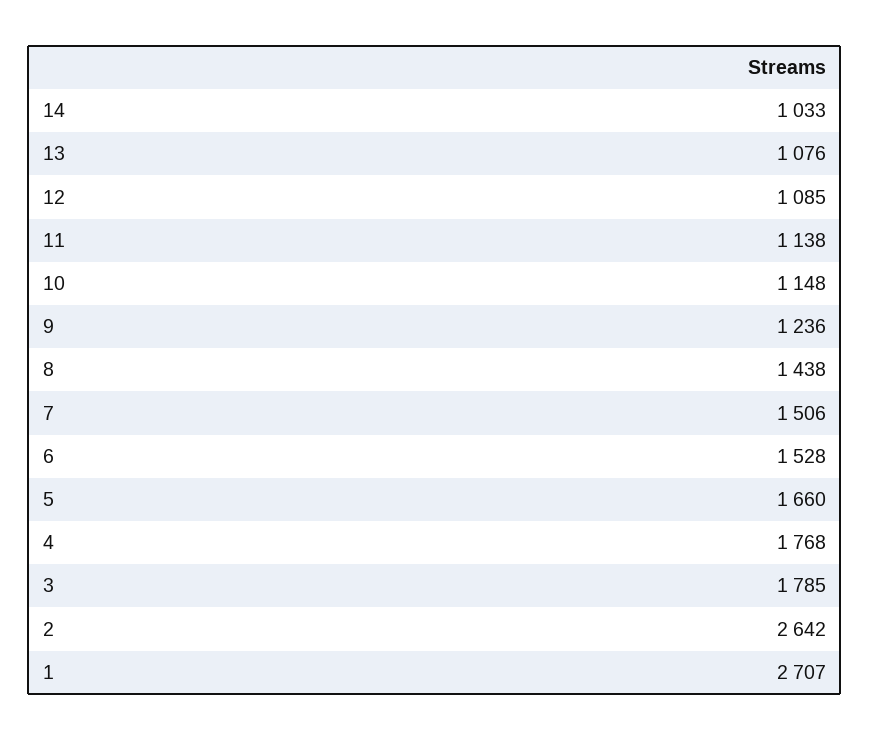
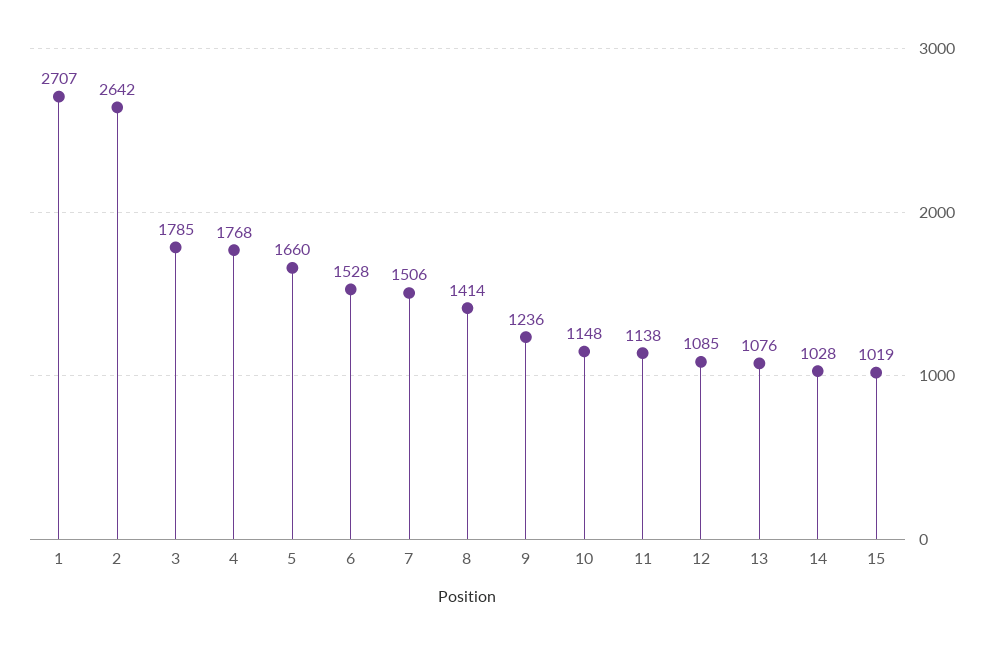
  {
-   "14": 1033,
+   "14": 1028,
    "13": 1076,
    "12": 1085,
    "11": 1138,
    "10": 1148,
    "9": 1236,
-   "8": 1438,
+   "8": 1414,
    "7": 1506,
    "6": 1528,
    "5": 1660,
    "4": 1768,
    "3": 1785,
    "2": 2642,
-   "1": 2707
+   "1": 2707,
+   "15": 1019
  }

